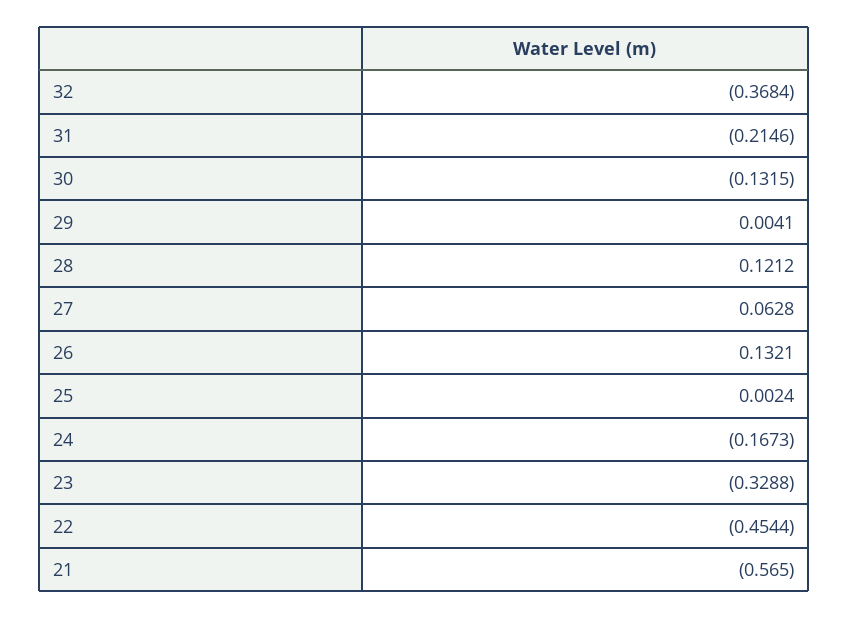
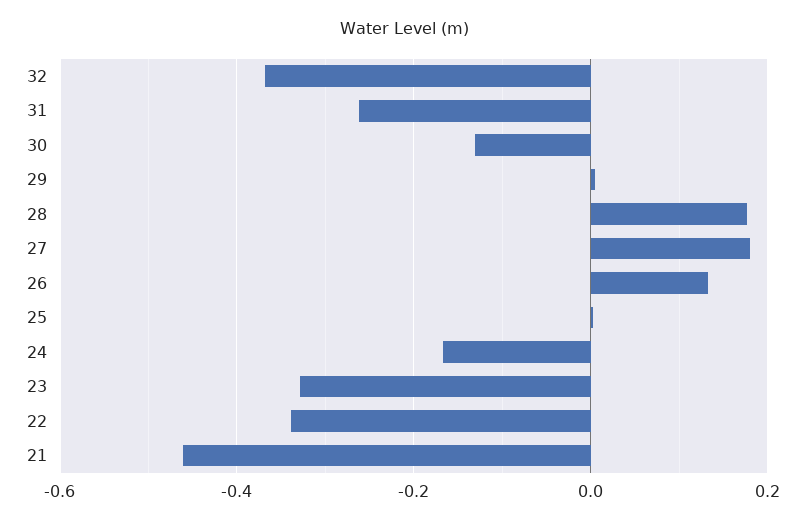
  {
    "32": -0.3684,
-   "31": -0.2146,
+   "31": -0.26,
    "30": -0.1315,
    "29": 0.0041,
-   "28": 0.1212,
+   "28": 0.18,
-   "27": 0.0628,
+   "27": 0.18,
    "26": 0.1321,
    "25": 0.0024,
    "24": -0.1673,
    "23": -0.3288,
-   "22": -0.4544,
+   "22": -0.34,
-   "21": -0.565
+   "21": -0.46
  }

